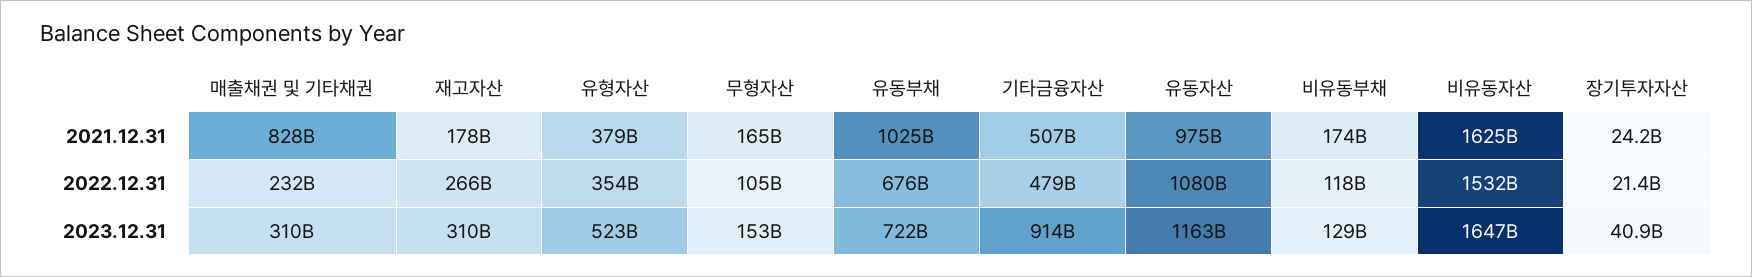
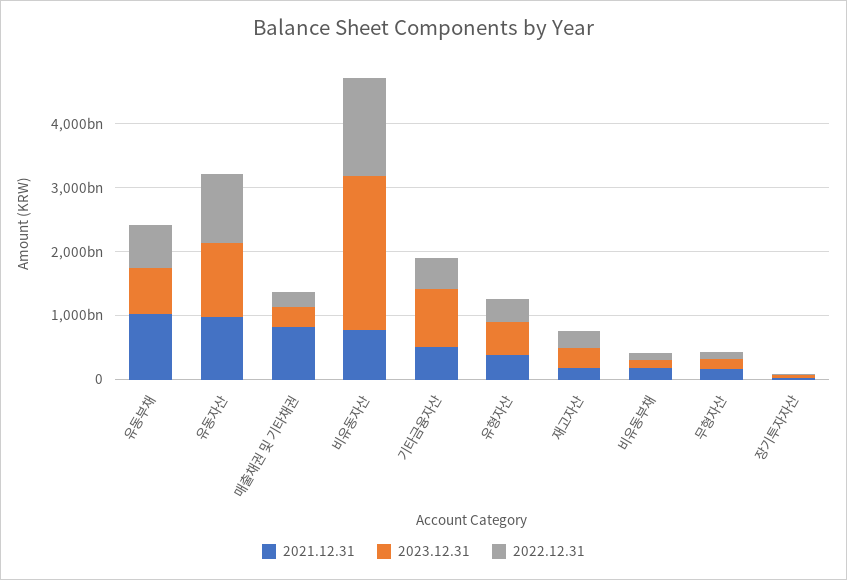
  {
    "2021.12.31": {
      "매출채권 및 기타채권": 828000000000,
      "재고자산": 178000000000,
      "유형자산": 379000000000,
      "무형자산": 165000000000,
      "유동부채": 1025000000000,
      "기타금융자산": 507000000000,
      "유동자산": 975000000000,
      "비유동부채": 174000000000,
-     "비유동자산": 1625000000000,
+     "비유동자산": 800000000000,
      "장기투자자산": 24200000000
    },
    "2022.12.31": {
      "매출채권 및 기타채권": 232000000000,
      "재고자산": 266000000000,
      "유형자산": 354000000000,
      "무형자산": 105000000000,
      "유동부채": 676000000000,
      "기타금융자산": 479000000000,
      "유동자산": 1080000000000,
      "비유동부채": 118000000000,
      "비유동자산": 1532000000000,
      "장기투자자산": 21400000000
    },
    "2023.12.31": {
      "매출채권 및 기타채권": 310000000000,
      "재고자산": 310000000000,
      "유형자산": 523000000000,
      "무형자산": 153000000000,
      "유동부채": 722000000000,
      "기타금융자산": 914000000000,
      "유동자산": 1163000000000,
      "비유동부채": 129000000000,
-     "비유동자산": 1647000000000,
+     "비유동자산": 2400000000000,
      "장기투자자산": 40900000000
    }
  }

